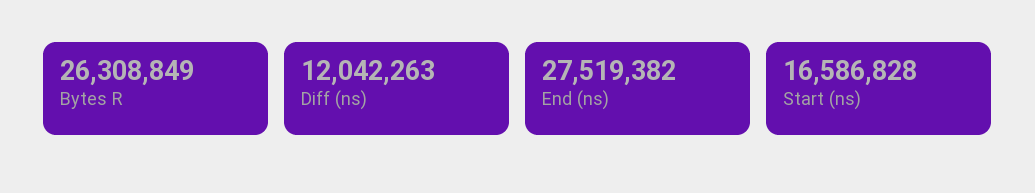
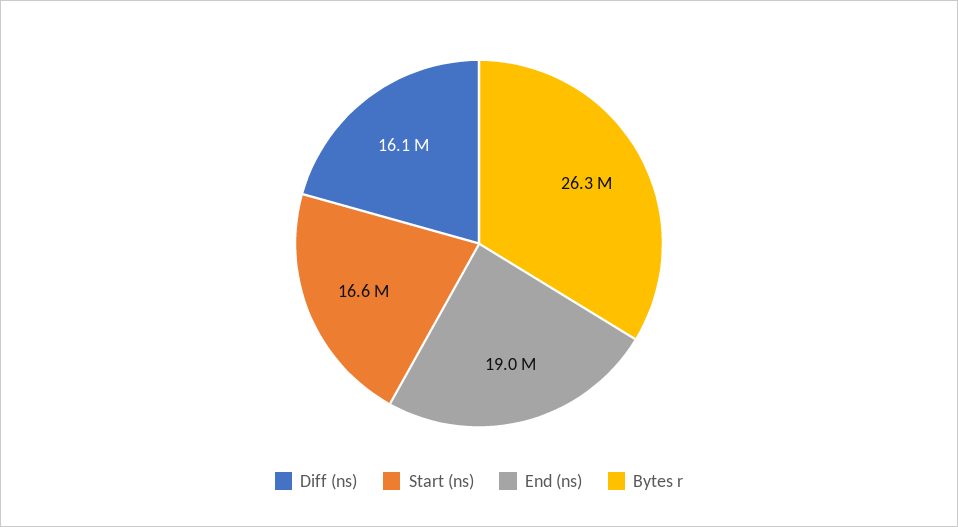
  {
    "Bytes R": 26308849,
-   "Diff (ns)": 12042263,
+   "Diff (ns)": 16100000,
-   "End (ns)": 27519382,
+   "End (ns)": 19000000,
    "Start (ns)": 16586828
  }

